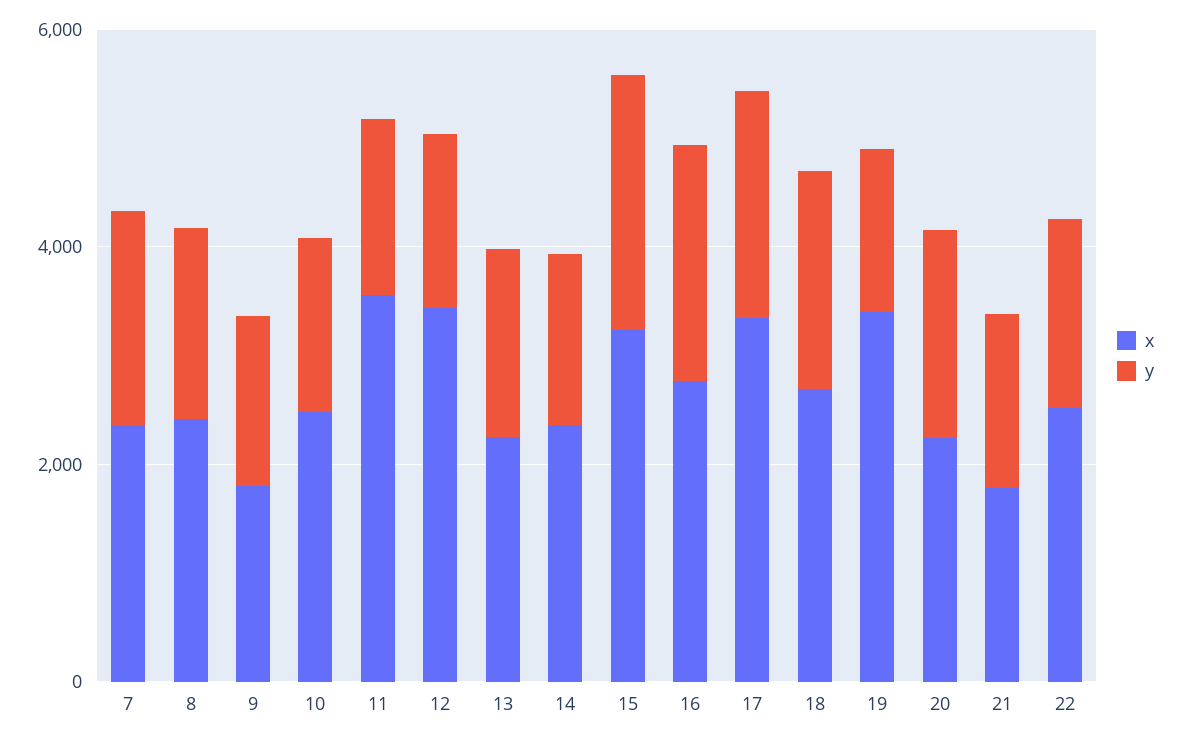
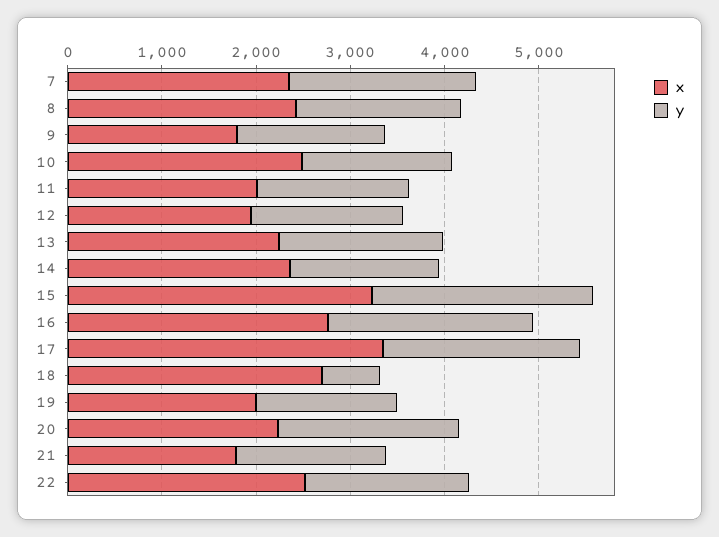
  {
    "x": {
      "7": 2400,
      "8": 2400,
      "9": 1800,
      "10": 2400,
-     "11": 3500,
+     "11": 2000,
-     "12": 3500,
+     "12": 2000,
      "13": 2200,
      "14": 2400,
      "15": 3200,
      "16": 2800,
      "17": 3400,
      "18": 2600,
-     "19": 3500,
+     "19": 2000,
      "20": 2200,
      "21": 1800,
      "22": 2600
    },
    "y": {
      "7": 2000,
      "8": 1800,
      "9": 1600,
      "10": 1600,
      "11": 1600,
      "12": 1600,
      "13": 1800,
      "14": 1600,
      "15": 2400,
      "16": 2200,
      "17": 2000,
-     "18": 2000,
+     "18": 600,
      "19": 1400,
      "20": 2000,
      "21": 1600,
      "22": 1800
    }
  }

